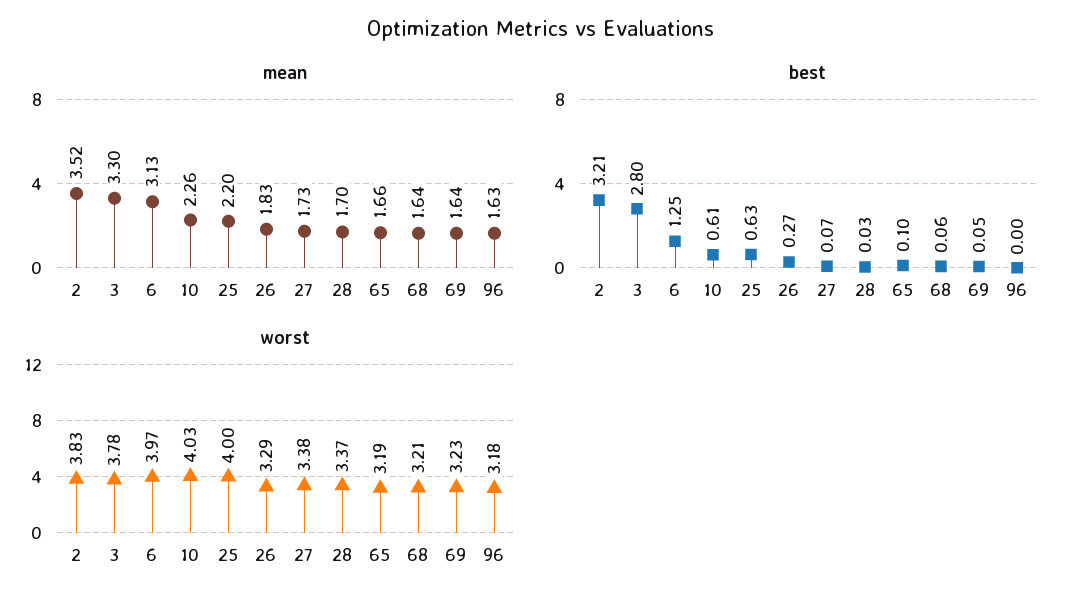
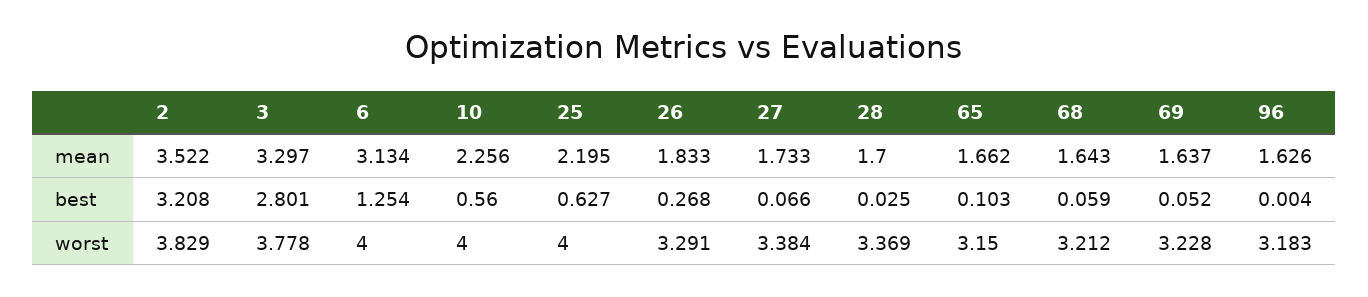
  {
    "mean": {
      "2": 3.522,
      "3": 3.297,
      "6": 3.134,
      "10": 2.256,
      "25": 2.195,
      "26": 1.833,
      "27": 1.733,
      "28": 1.7,
      "65": 1.662,
      "68": 1.643,
      "69": 1.637,
      "96": 1.626
    },
    "best": {
      "2": 3.208,
      "3": 2.801,
      "6": 1.254,
-     "10": 0.61,
+     "10": 0.56,
      "25": 0.627,
      "26": 0.268,
      "27": 0.066,
      "28": 0.025,
      "65": 0.103,
      "68": 0.059,
      "69": 0.052,
      "96": 0.004
    },
    "worst": {
      "2": 3.829,
      "3": 3.778,
-     "6": 3.97,
+     "6": 4,
-     "10": 4.03,
+     "10": 4,
      "25": 4,
      "26": 3.291,
      "27": 3.384,
      "28": 3.369,
-     "65": 3.19,
+     "65": 3.15,
      "68": 3.212,
      "69": 3.228,
      "96": 3.183
    }
  }

